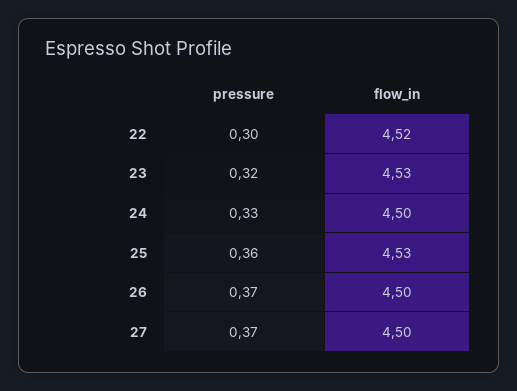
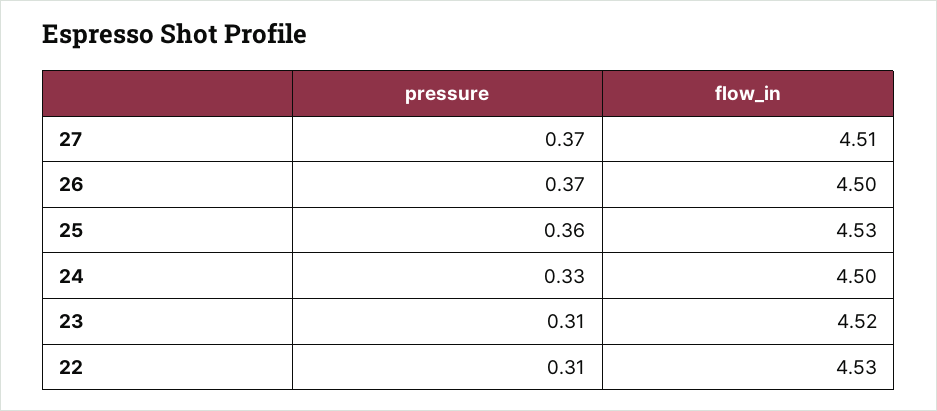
  {
    "pressure": {
-     "22": 0.3,
+     "22": 0.31,
-     "23": 0.32,
+     "23": 0.31,
      "24": 0.33,
      "25": 0.36,
      "26": 0.37,
      "27": 0.37
    },
    "flow_in": {
-     "22": 4.52,
+     "22": 4.53,
-     "23": 4.53,
+     "23": 4.52,
      "24": 4.5,
      "25": 4.53,
      "26": 4.5,
-     "27": 4.5
+     "27": 4.51
    }
  }

